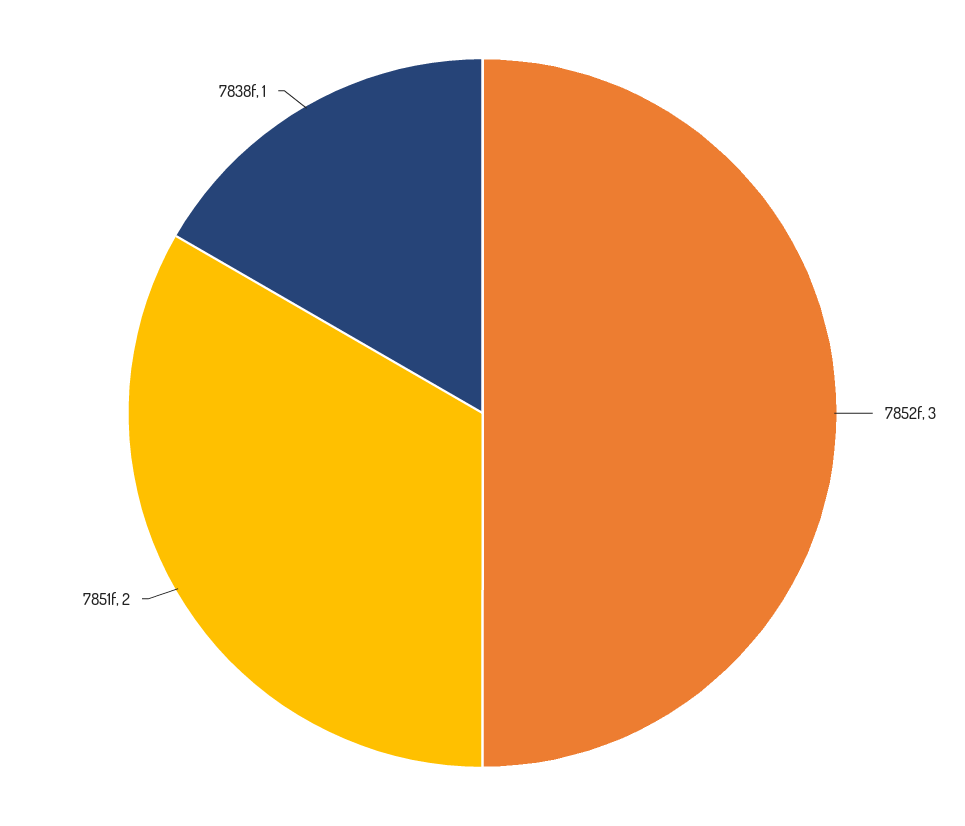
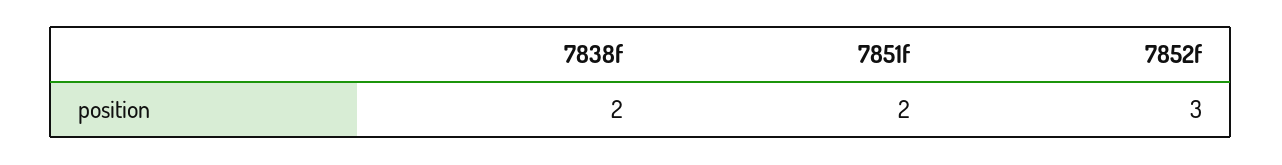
  {
    "7852f": 3,
    "7851f": 2,
-   "7838f": 1
+   "7838f": 2
  }

